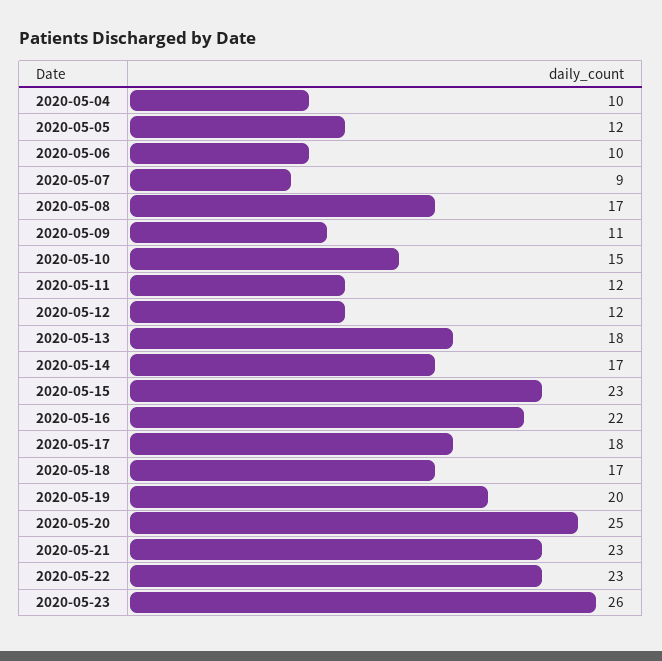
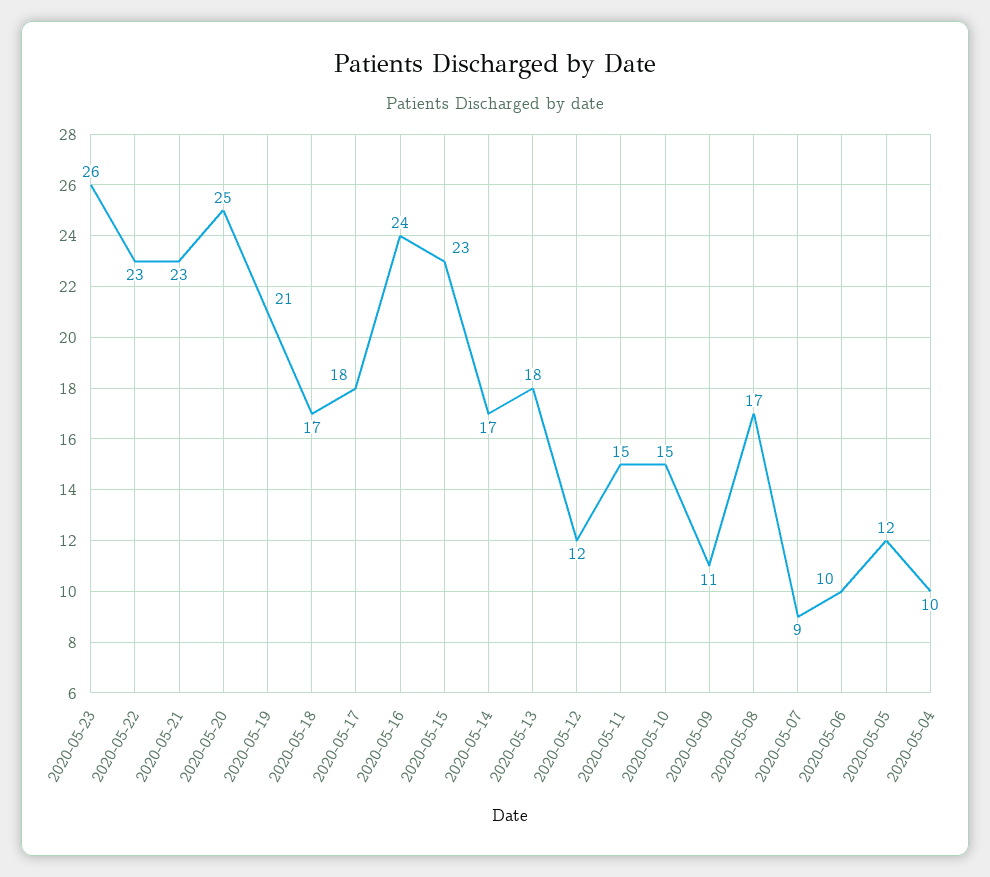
  {
    "2020-05-04": 10,
    "2020-05-05": 12,
    "2020-05-06": 10,
    "2020-05-07": 9,
    "2020-05-08": 17,
    "2020-05-09": 11,
    "2020-05-10": 15,
-   "2020-05-11": 12,
+   "2020-05-11": 15,
    "2020-05-12": 12,
    "2020-05-13": 18,
    "2020-05-14": 17,
    "2020-05-15": 23,
-   "2020-05-16": 22,
+   "2020-05-16": 24,
    "2020-05-17": 18,
    "2020-05-18": 17,
-   "2020-05-19": 20,
+   "2020-05-19": 21,
    "2020-05-20": 25,
    "2020-05-21": 23,
    "2020-05-22": 23,
    "2020-05-23": 26
  }

